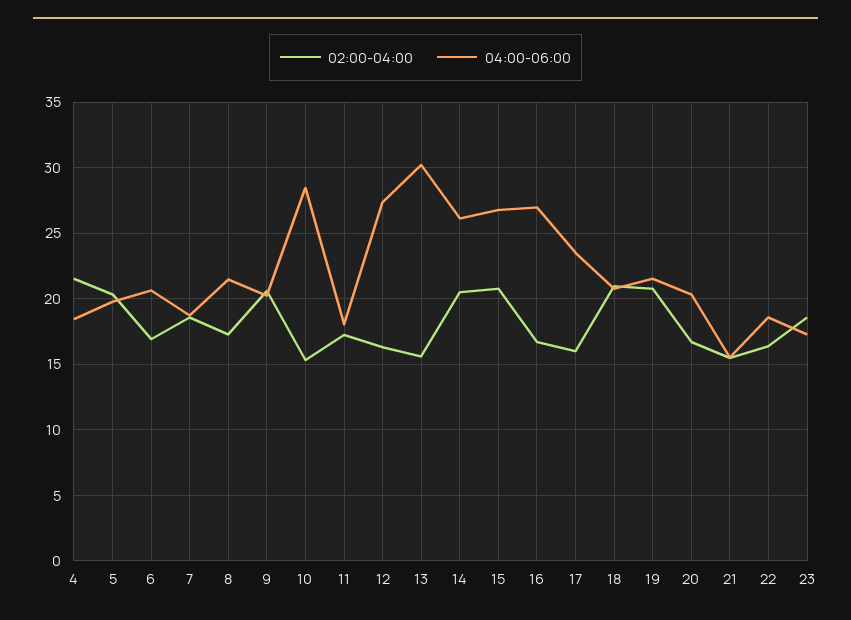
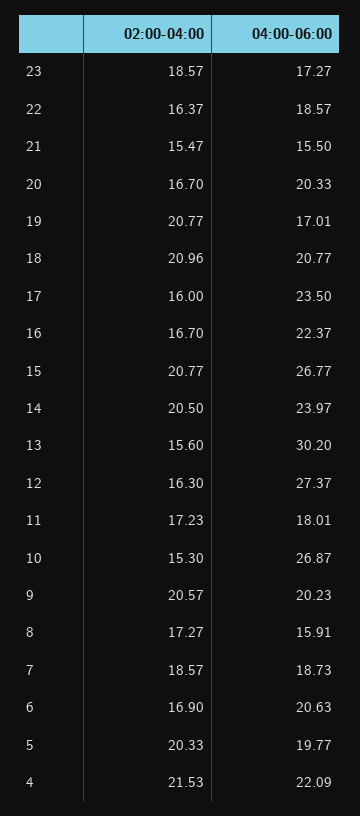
  {
    "02:00-04:00": {
      "4": 21.53,
      "5": 20.33,
      "6": 16.9,
      "7": 18.57,
      "8": 17.27,
      "9": 20.57,
      "10": 15.3,
      "11": 17.23,
      "12": 16.3,
      "13": 15.6,
      "14": 20.5,
      "15": 20.77,
      "16": 16.7,
      "17": 16,
      "18": 20.96,
      "19": 20.77,
      "20": 16.7,
      "21": 15.47,
      "22": 16.37,
      "23": 18.57
    },
    "04:00-06:00": {
-     "4": 18.5,
+     "4": 22.09,
      "5": 19.77,
      "6": 20.63,
      "7": 18.73,
-     "8": 21.5,
+     "8": 15.91,
      "9": 20.23,
-     "10": 28.5,
+     "10": 26.87,
      "11": 18.01,
      "12": 27.37,
      "13": 30.2,
-     "14": 26,
+     "14": 23.97,
      "15": 26.77,
-     "16": 27,
+     "16": 22.37,
      "17": 23.5,
      "18": 20.77,
-     "19": 21.5,
+     "19": 17.01,
      "20": 20.33,
      "21": 15.5,
      "22": 18.57,
      "23": 17.27
    }
  }

